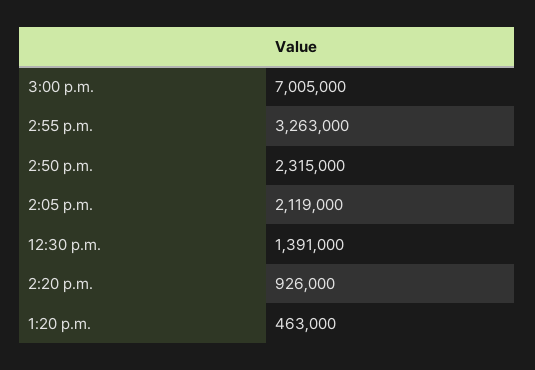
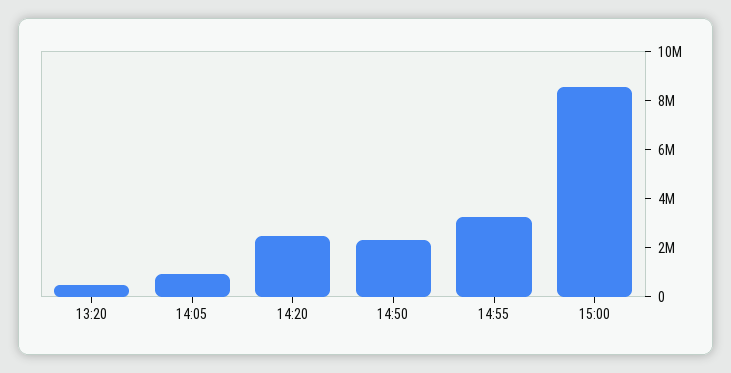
  {
-   "3:00 p.m.": 7005000,
+   "3:00 p.m.": 8500000,
    "2:55 p.m.": 3263000,
    "2:50 p.m.": 2315000,
-   "2:05 p.m.": 2119000,
+   "2:05 p.m.": 1000000,
-   "12:30 p.m.": 1391000,
-   "2:20 p.m.": 926000,
+   "2:20 p.m.": 2500000,
    "1:20 p.m.": 463000
  }

